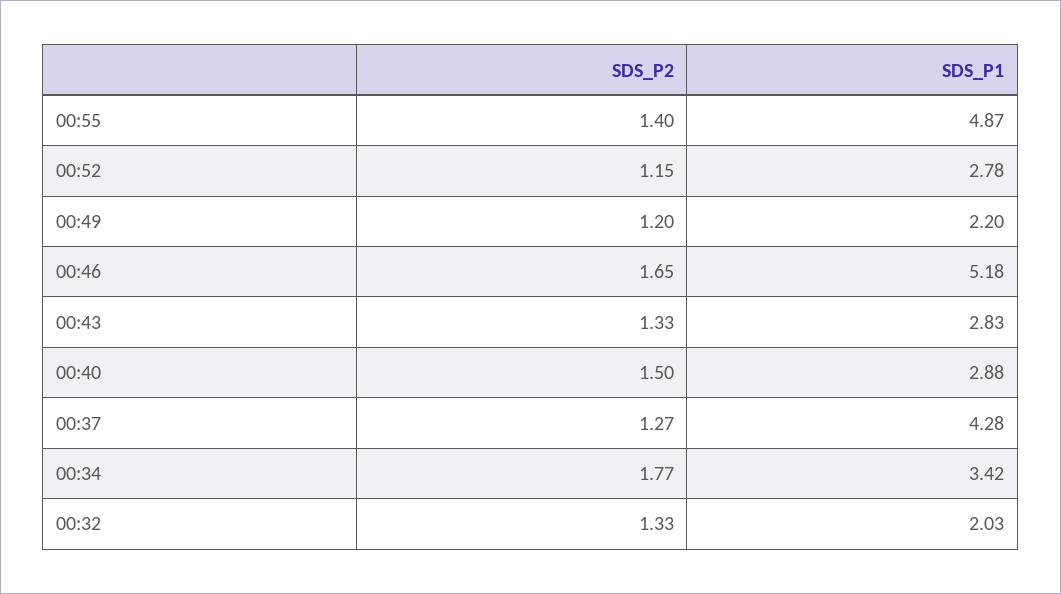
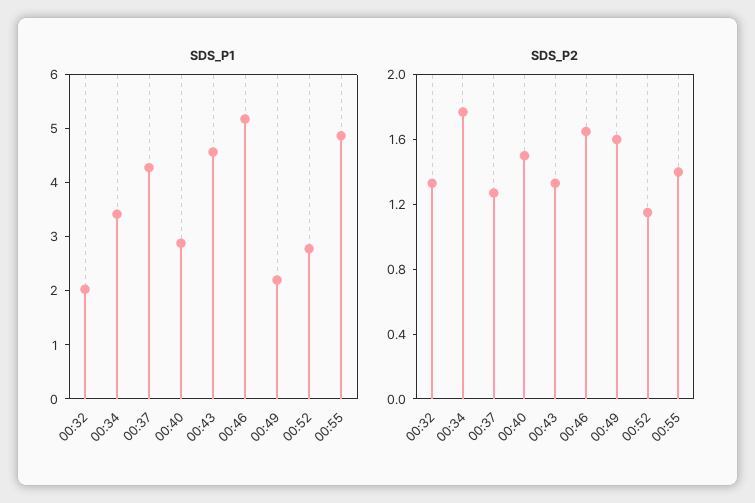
  {
    "SDS_P2": {
      "00:55": 1.4,
      "00:52": 1.15,
-     "00:49": 1.2,
+     "00:49": 1.6,
      "00:46": 1.65,
      "00:43": 1.33,
      "00:40": 1.5,
      "00:37": 1.27,
      "00:34": 1.77,
      "00:32": 1.33
    },
    "SDS_P1": {
      "00:55": 4.87,
      "00:52": 2.78,
      "00:49": 2.2,
      "00:46": 5.18,
-     "00:43": 2.83,
+     "00:43": 4.6,
      "00:40": 2.88,
      "00:37": 4.28,
      "00:34": 3.42,
      "00:32": 2.03
    }
  }

